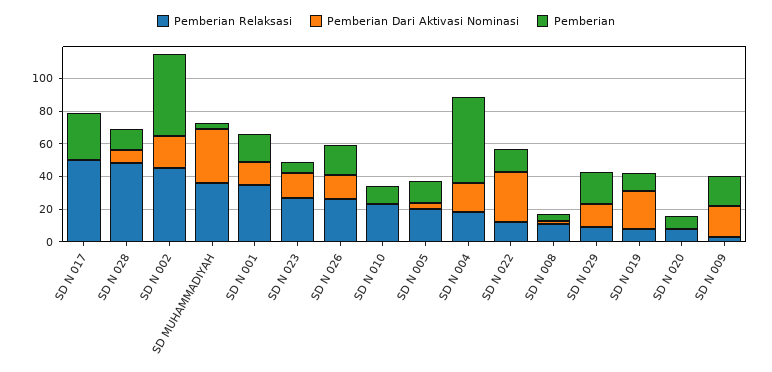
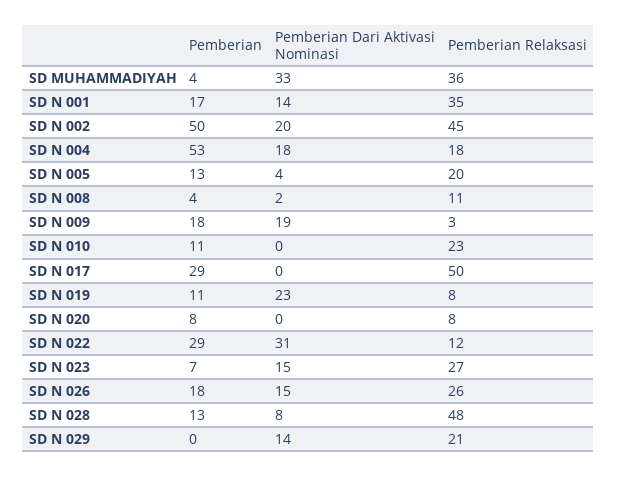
  {
    "Pemberian Relaksasi": {
      "SD N 017": 50,
      "SD N 028": 48,
      "SD N 002": 45,
      "SD MUHAMMADIYAH": 36,
      "SD N 001": 35,
      "SD N 023": 27,
      "SD N 026": 26,
      "SD N 010": 23,
      "SD N 005": 20,
      "SD N 004": 18,
      "SD N 022": 12,
      "SD N 008": 11,
-     "SD N 029": 10,
+     "SD N 029": 21,
      "SD N 019": 8,
      "SD N 020": 8,
      "SD N 009": 3
    },
    "Pemberian Dari Aktivasi Nominasi": {
      "SD N 017": 0,
      "SD N 028": 8,
      "SD N 002": 20,
      "SD MUHAMMADIYAH": 33,
      "SD N 001": 14,
      "SD N 023": 15,
      "SD N 026": 15,
      "SD N 010": 0,
      "SD N 005": 4,
      "SD N 004": 18,
      "SD N 022": 31,
      "SD N 008": 2,
      "SD N 029": 14,
      "SD N 019": 23,
      "SD N 020": 0,
      "SD N 009": 19
    },
    "Pemberian": {
      "SD N 017": 29,
      "SD N 028": 13,
      "SD N 002": 50,
      "SD MUHAMMADIYAH": 4,
      "SD N 001": 17,
      "SD N 023": 7,
      "SD N 026": 18,
      "SD N 010": 11,
      "SD N 005": 13,
      "SD N 004": 53,
-     "SD N 022": 15,
+     "SD N 022": 29,
      "SD N 008": 4,
-     "SD N 029": 20,
+     "SD N 029": 0,
      "SD N 019": 11,
      "SD N 020": 8,
      "SD N 009": 18
    }
  }

